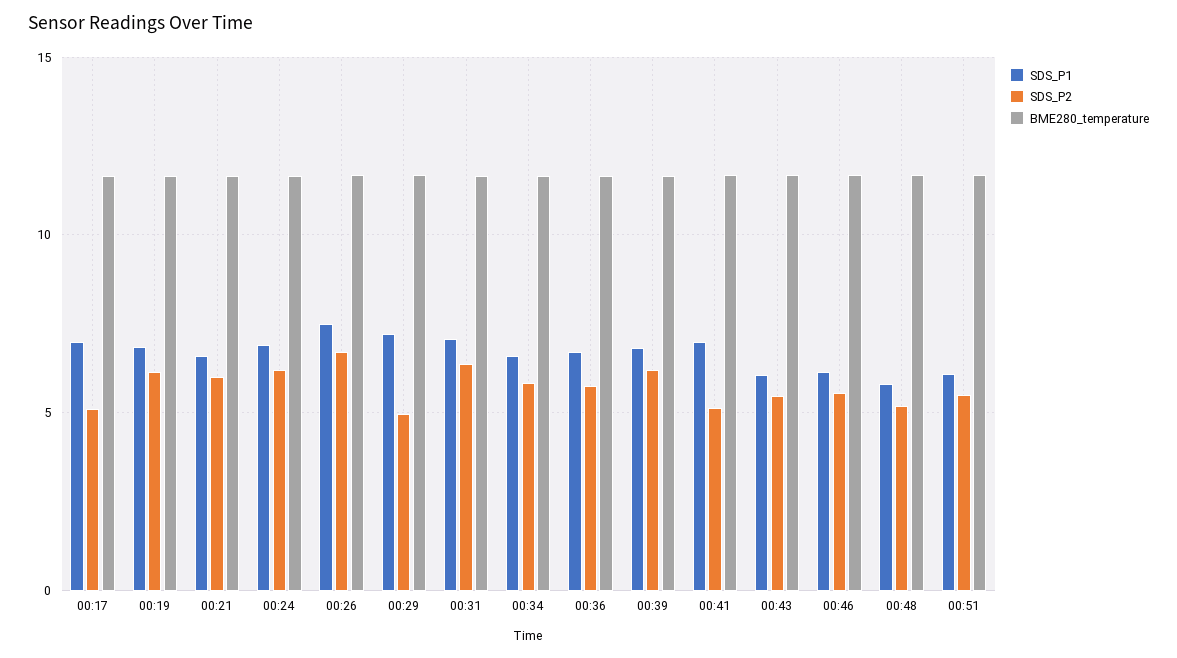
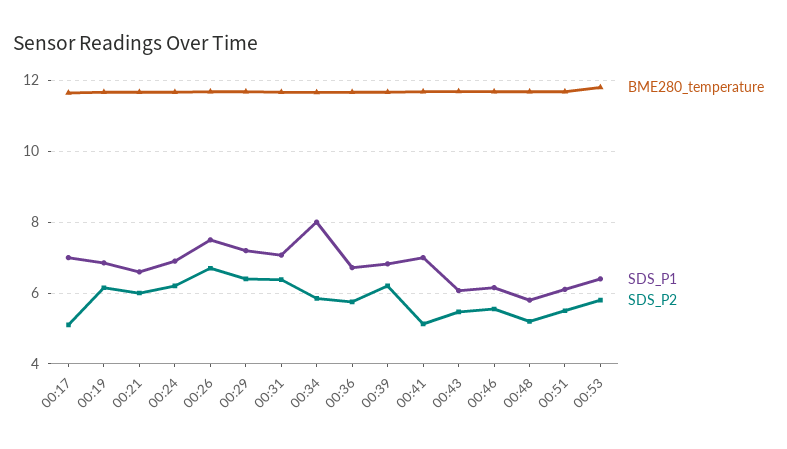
  {
    "SDS_P1": {
      "00:17": 7,
      "00:19": 6.8,
      "00:21": 6.6,
      "00:24": 7,
      "00:26": 7.6,
      "00:29": 7.2,
      "00:31": 7,
-     "00:34": 6.5,
+     "00:34": 8,
      "00:36": 6.8,
      "00:39": 6.8,
      "00:41": 7,
      "00:43": 6,
      "00:46": 6.2,
      "00:48": 5.8,
-     "00:51": 6.2
+     "00:51": 6.2,
+     "00:53": 6.4
    },
    "SDS_P2": {
      "00:17": 5.2,
      "00:19": 6.2,
      "00:21": 6,
      "00:24": 6.2,
      "00:26": 6.8,
-     "00:29": 5,
+     "00:29": 6.4,
      "00:31": 6.4,
      "00:34": 5.8,
      "00:36": 5.8,
      "00:39": 6.2,
      "00:41": 5.2,
      "00:43": 5.4,
      "00:46": 5.6,
      "00:48": 5.2,
-     "00:51": 5.6
+     "00:51": 5.6,
+     "00:53": 5.8
    },
    "BME280_temperature": {
      "00:17": 11.6,
      "00:19": 11.6,
      "00:21": 11.6,
      "00:24": 11.6,
      "00:26": 11.6,
      "00:29": 11.6,
      "00:31": 11.6,
      "00:34": 11.6,
      "00:36": 11.6,
      "00:39": 11.6,
      "00:41": 11.6,
      "00:43": 11.6,
      "00:46": 11.6,
      "00:48": 11.6,
-     "00:51": 11.6
+     "00:51": 11.6,
+     "00:53": 11.8
    }
  }

